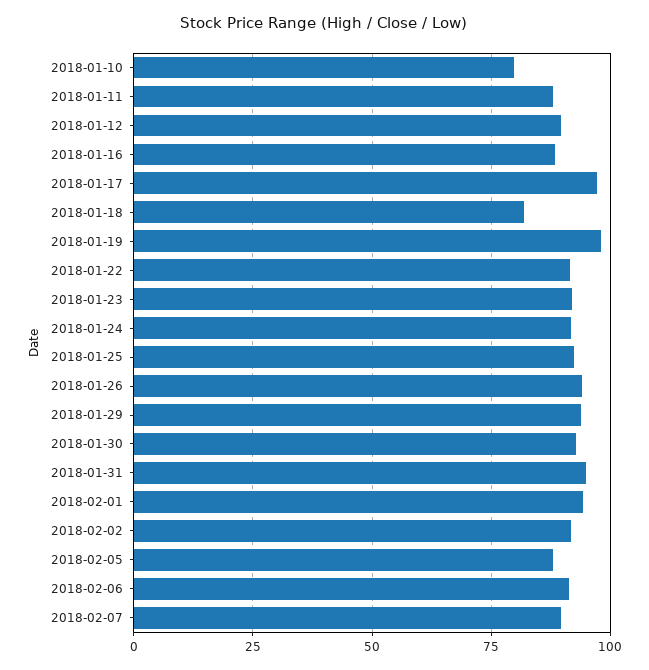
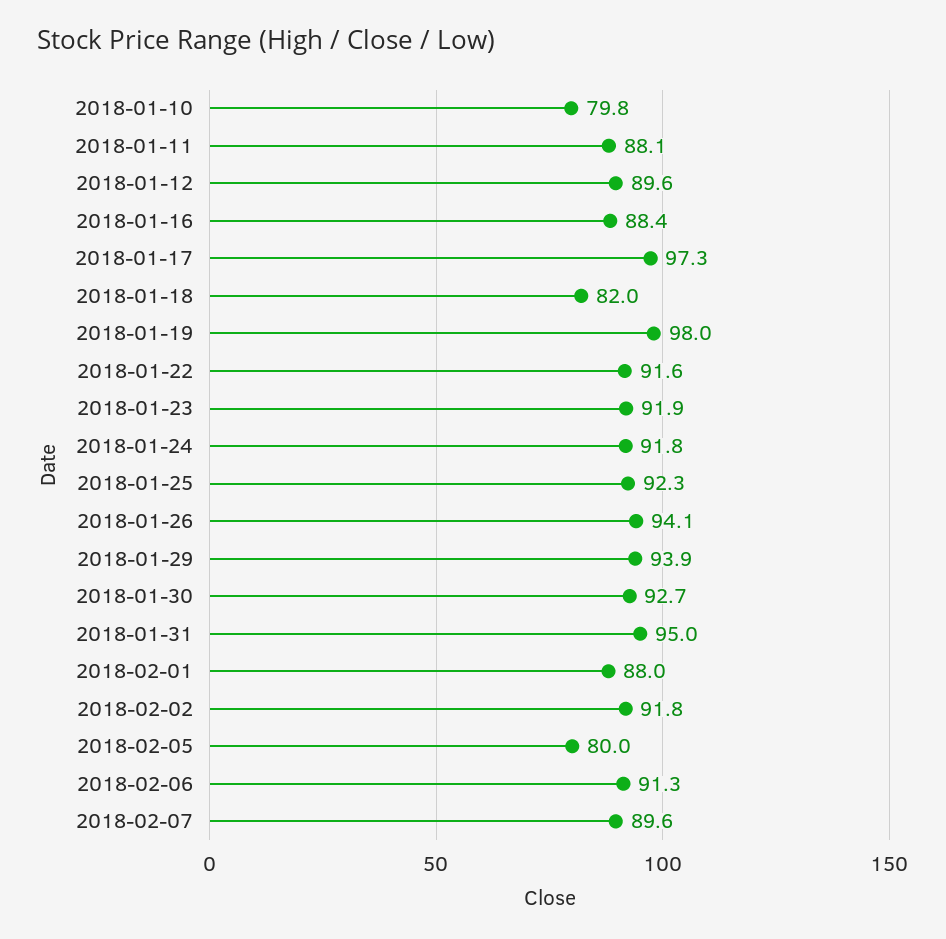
  {
    "2018-01-10": 79.8,
    "2018-01-11": 88.1,
    "2018-01-12": 89.6,
    "2018-01-16": 88.4,
    "2018-01-17": 97.3,
    "2018-01-18": 82,
    "2018-01-19": 98,
    "2018-01-22": 91.6,
    "2018-01-23": 91.9,
    "2018-01-24": 91.8,
    "2018-01-25": 92.3,
    "2018-01-26": 94.1,
    "2018-01-29": 93.9,
    "2018-01-30": 92.7,
    "2018-01-31": 95,
-   "2018-02-01": 95,
+   "2018-02-01": 88,
    "2018-02-02": 91.8,
-   "2018-02-05": 87.5,
+   "2018-02-05": 80,
    "2018-02-06": 91.3,
    "2018-02-07": 89.6
  }

